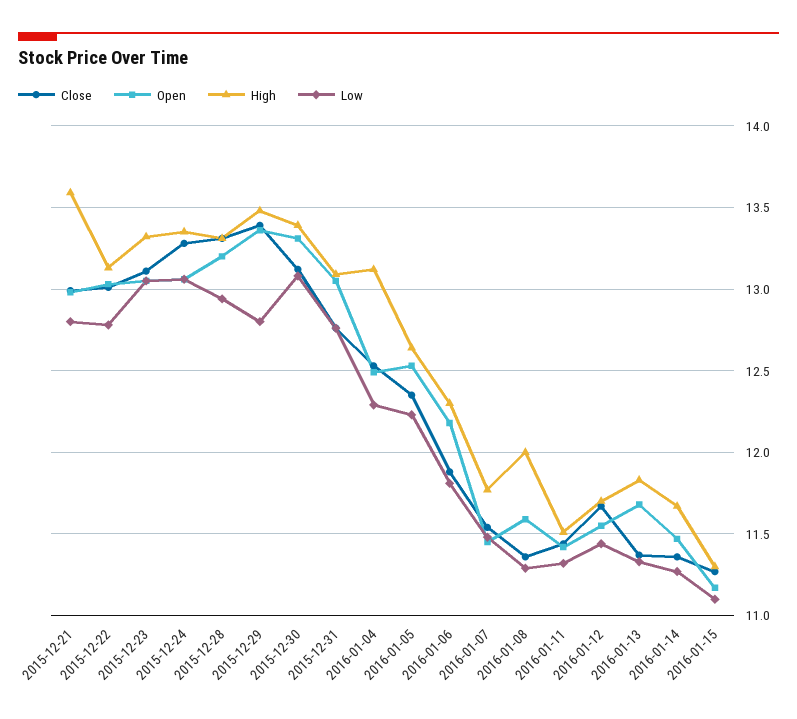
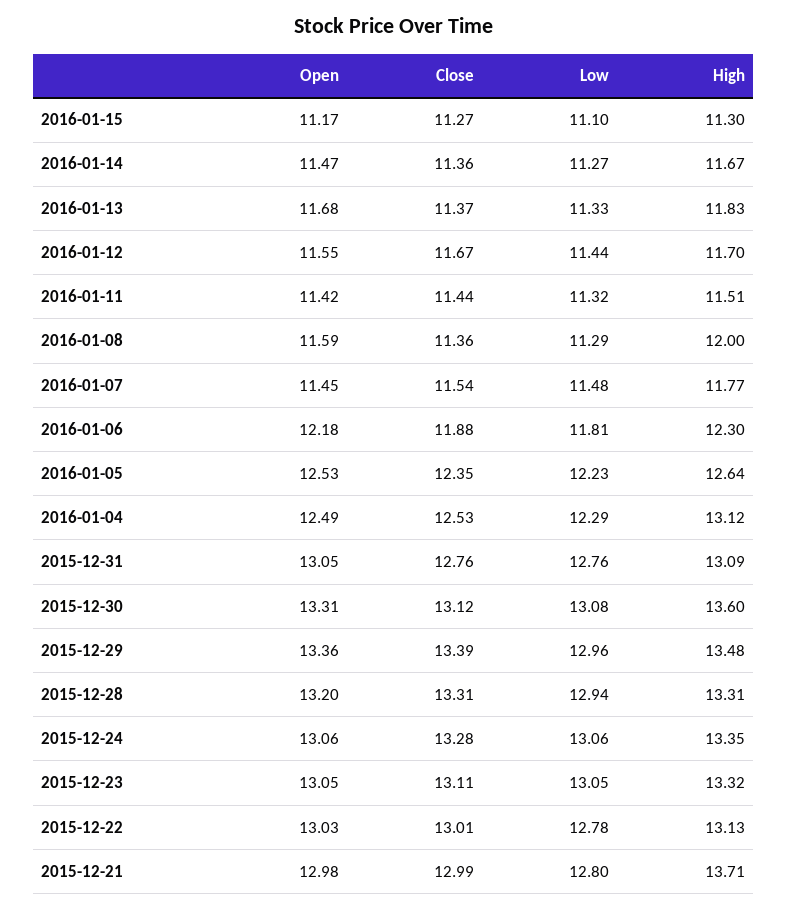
  {
    "Close": {
      "2015-12-21": 12.99,
      "2015-12-22": 13.01,
      "2015-12-23": 13.11,
      "2015-12-24": 13.28,
      "2015-12-28": 13.31,
      "2015-12-29": 13.39,
      "2015-12-30": 13.12,
      "2015-12-31": 12.76,
      "2016-01-04": 12.53,
      "2016-01-05": 12.35,
      "2016-01-06": 11.88,
      "2016-01-07": 11.54,
      "2016-01-08": 11.36,
      "2016-01-11": 11.44,
      "2016-01-12": 11.67,
      "2016-01-13": 11.37,
      "2016-01-14": 11.36,
      "2016-01-15": 11.27
    },
    "Open": {
      "2015-12-21": 12.98,
      "2015-12-22": 13.03,
      "2015-12-23": 13.05,
      "2015-12-24": 13.06,
      "2015-12-28": 13.2,
      "2015-12-29": 13.36,
      "2015-12-30": 13.31,
      "2015-12-31": 13.05,
      "2016-01-04": 12.49,
      "2016-01-05": 12.53,
      "2016-01-06": 12.18,
      "2016-01-07": 11.45,
      "2016-01-08": 11.59,
      "2016-01-11": 11.42,
      "2016-01-12": 11.55,
      "2016-01-13": 11.68,
      "2016-01-14": 11.47,
      "2016-01-15": 11.17
    },
    "High": {
-     "2015-12-21": 13.6,
+     "2015-12-21": 13.71,
      "2015-12-22": 13.13,
      "2015-12-23": 13.32,
      "2015-12-24": 13.35,
      "2015-12-28": 13.31,
      "2015-12-29": 13.48,
-     "2015-12-30": 13.4,
+     "2015-12-30": 13.6,
      "2015-12-31": 13.09,
      "2016-01-04": 13.12,
      "2016-01-05": 12.64,
      "2016-01-06": 12.3,
      "2016-01-07": 11.77,
      "2016-01-08": 12,
      "2016-01-11": 11.51,
      "2016-01-12": 11.7,
      "2016-01-13": 11.83,
      "2016-01-14": 11.67,
      "2016-01-15": 11.3
    },
    "Low": {
      "2015-12-21": 12.8,
      "2015-12-22": 12.78,
      "2015-12-23": 13.05,
      "2015-12-24": 13.06,
      "2015-12-28": 12.94,
-     "2015-12-29": 12.8,
+     "2015-12-29": 12.96,
      "2015-12-30": 13.08,
      "2015-12-31": 12.76,
      "2016-01-04": 12.29,
      "2016-01-05": 12.23,
      "2016-01-06": 11.81,
      "2016-01-07": 11.48,
      "2016-01-08": 11.29,
      "2016-01-11": 11.32,
      "2016-01-12": 11.44,
      "2016-01-13": 11.33,
      "2016-01-14": 11.27,
      "2016-01-15": 11.1
    }
  }

